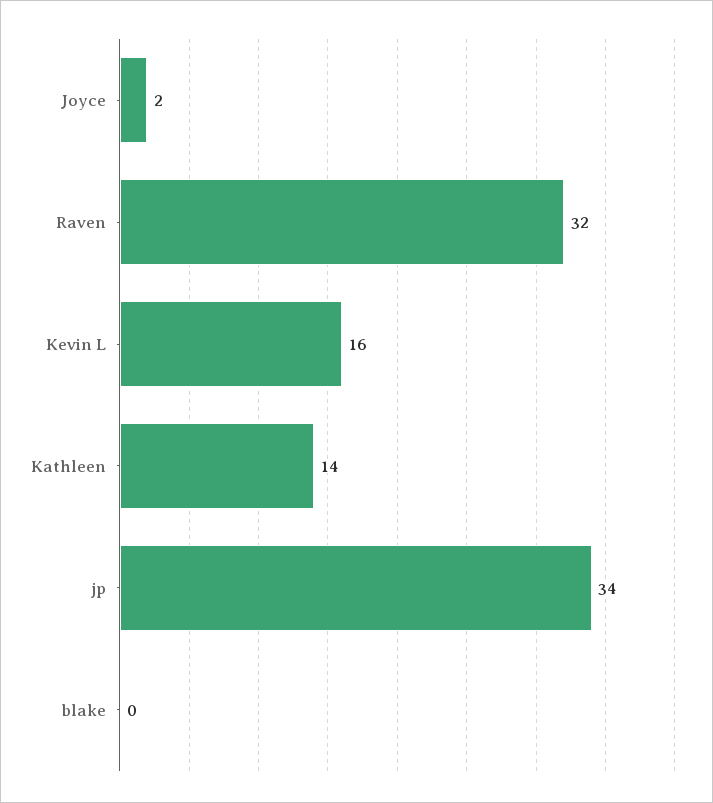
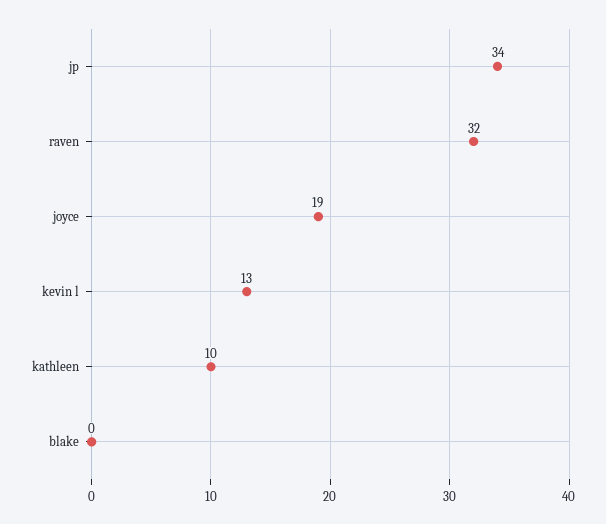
  {
-   "Joyce": 2,
+   "Joyce": 19,
    "Raven": 32,
-   "Kevin L": 16,
+   "Kevin L": 13,
-   "Kathleen": 14,
+   "Kathleen": 10,
    "jp": 34,
    "blake": 0
  }

